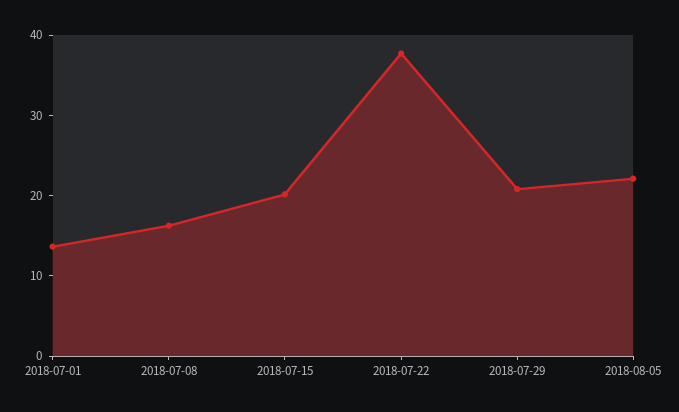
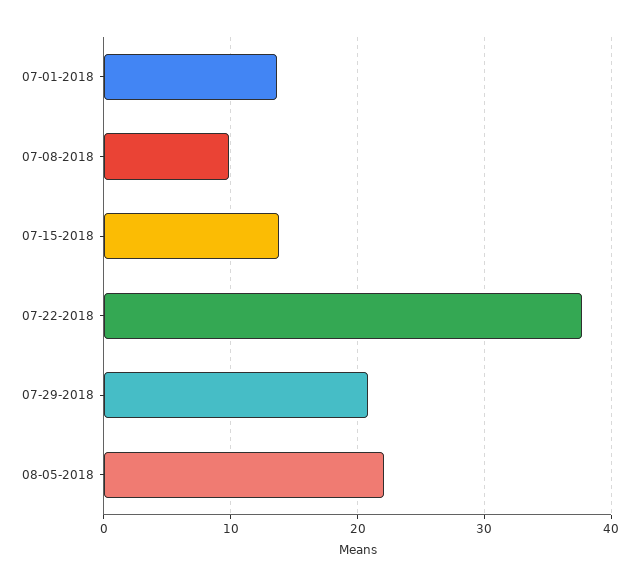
  {
    "2018-07-01": 14,
-   "2018-07-08": 16,
+   "2018-07-08": 10,
-   "2018-07-15": 20,
+   "2018-07-15": 14,
    "2018-07-22": 38,
    "2018-07-29": 21,
    "2018-08-05": 22
  }

